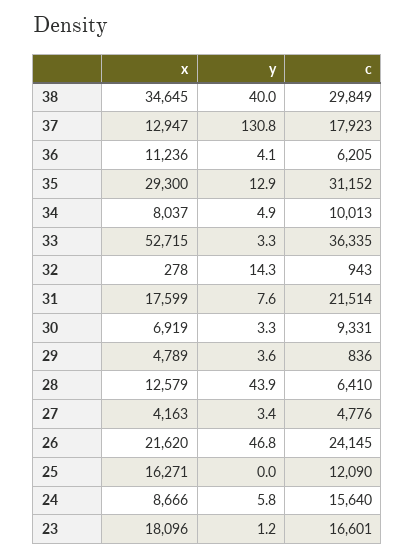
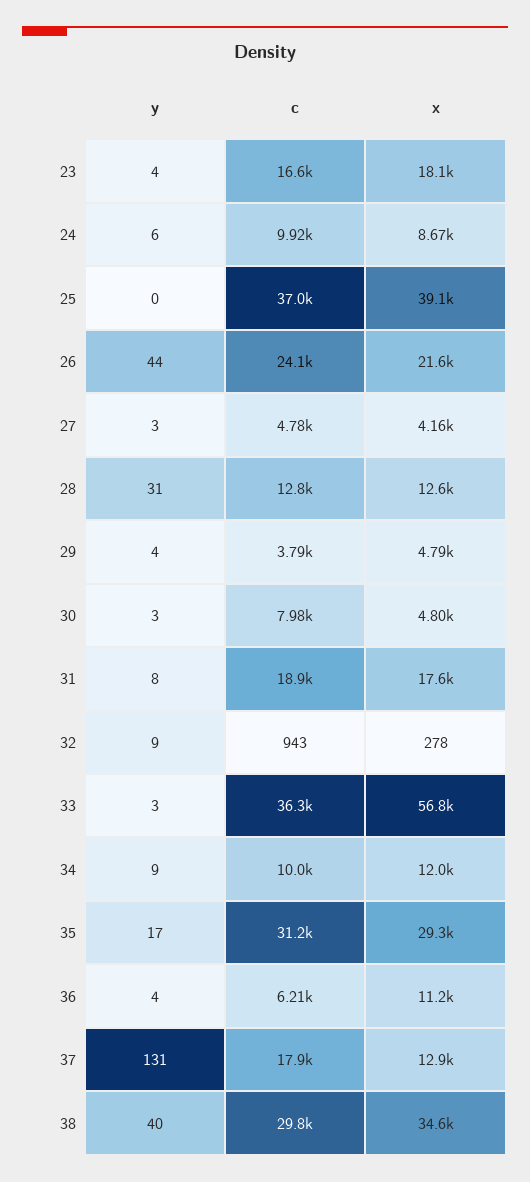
  {
    "x": {
      "38": 34645,
      "37": 12947,
      "36": 11236,
      "35": 29300,
-     "34": 8037,
+     "34": 12000,
-     "33": 52715,
+     "33": 56800,
      "32": 278,
      "31": 17599,
-     "30": 6919,
+     "30": 4800,
      "29": 4789,
      "28": 12579,
      "27": 4163,
      "26": 21620,
-     "25": 16271,
+     "25": 39100,
      "24": 8666,
      "23": 18096
    },
    "y": {
      "38": 40,
      "37": 130.8,
      "36": 4.1,
-     "35": 12.9,
+     "35": 17,
-     "34": 4.9,
+     "34": 9,
      "33": 3.3,
-     "32": 14.3,
+     "32": 9,
      "31": 7.6,
      "30": 3.3,
      "29": 3.6,
-     "28": 43.9,
+     "28": 31,
      "27": 3.4,
-     "26": 46.8,
+     "26": 44,
      "25": 0,
      "24": 5.8,
-     "23": 1.2
+     "23": 4
    },
    "c": {
      "38": 29849,
      "37": 17923,
      "36": 6205,
      "35": 31152,
      "34": 10013,
      "33": 36335,
      "32": 943,
-     "31": 21514,
+     "31": 18900,
-     "30": 9331,
+     "30": 7980,
-     "29": 836,
+     "29": 3790,
-     "28": 6410,
+     "28": 12800,
      "27": 4776,
      "26": 24145,
-     "25": 12090,
+     "25": 37000,
-     "24": 15640,
+     "24": 9920,
      "23": 16601
    }
  }

